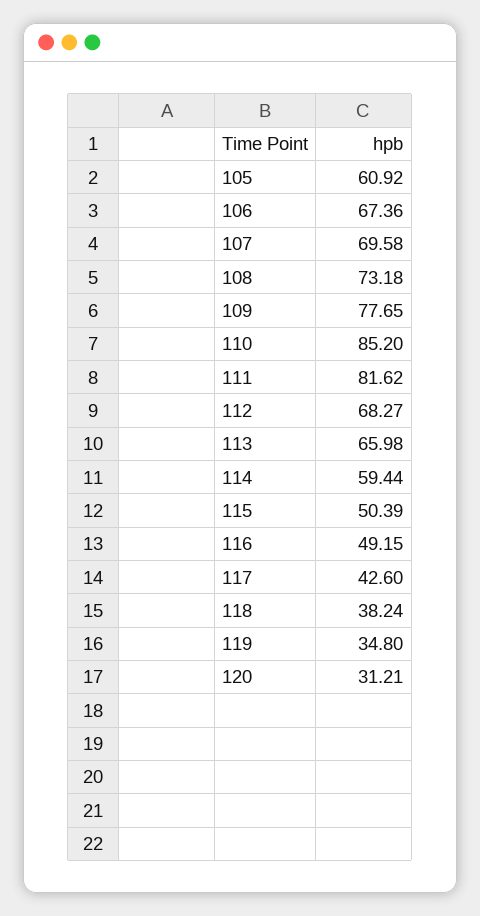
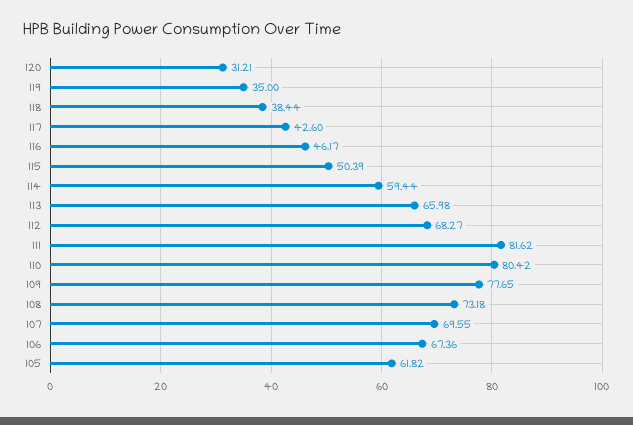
  {
-   "105": 60.92,
+   "105": 61.82,
    "106": 67.36,
-   "107": 69.58,
+   "107": 69.55,
    "108": 73.18,
    "109": 77.65,
-   "110": 85.2,
+   "110": 80.42,
    "111": 81.62,
    "112": 68.27,
    "113": 65.98,
    "114": 59.44,
    "115": 50.39,
-   "116": 49.15,
+   "116": 46.17,
    "117": 42.6,
-   "118": 38.24,
+   "118": 38.44,
-   "119": 34.8,
+   "119": 35,
    "120": 31.21
  }

